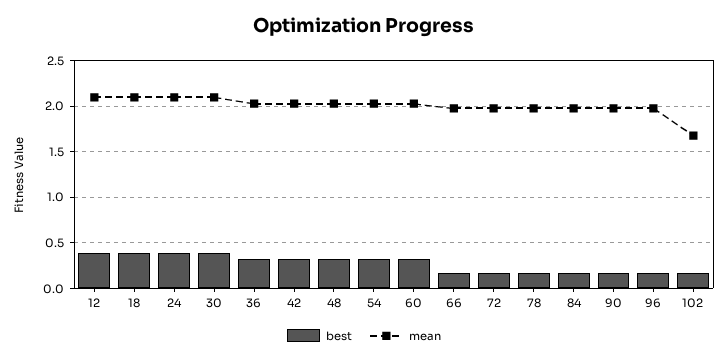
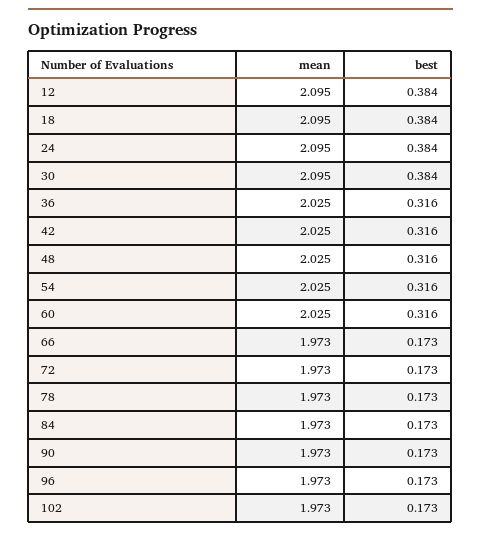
  {
    "best": {
      "12": 0.384,
      "18": 0.384,
      "24": 0.384,
      "30": 0.384,
      "36": 0.316,
      "42": 0.316,
      "48": 0.316,
      "54": 0.316,
      "60": 0.316,
      "66": 0.173,
      "72": 0.173,
      "78": 0.173,
      "84": 0.173,
      "90": 0.173,
      "96": 0.173,
      "102": 0.173
    },
    "mean": {
      "12": 2.095,
      "18": 2.095,
      "24": 2.095,
      "30": 2.095,
      "36": 2.025,
      "42": 2.025,
      "48": 2.025,
      "54": 2.025,
      "60": 2.025,
      "66": 1.973,
      "72": 1.973,
      "78": 1.973,
      "84": 1.973,
      "90": 1.973,
      "96": 1.973,
-     "102": 1.7
+     "102": 1.973
    }
  }

